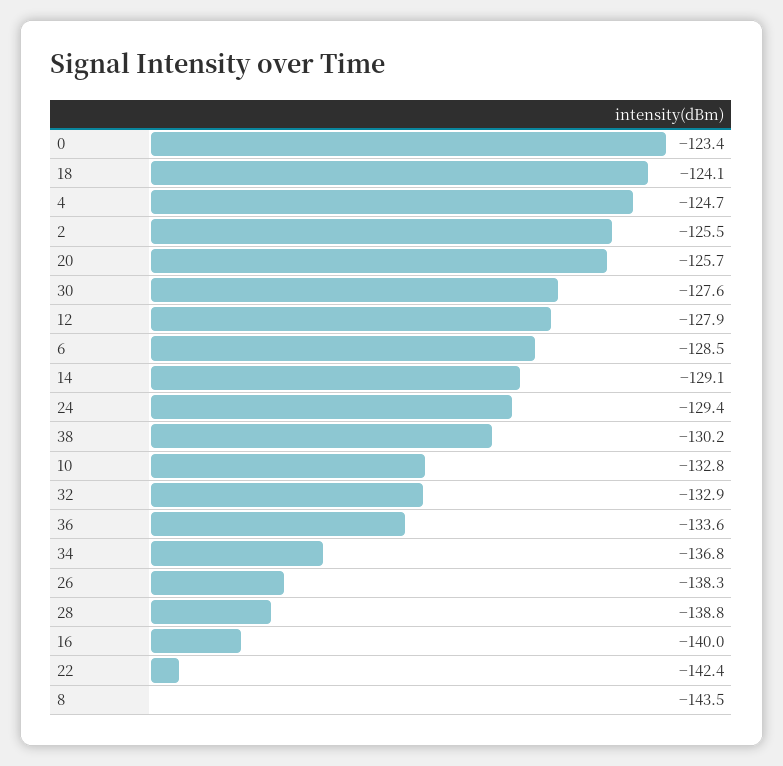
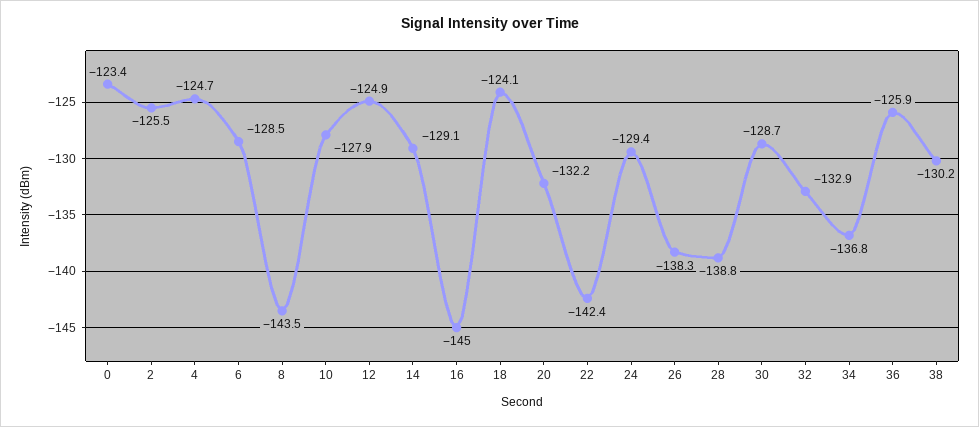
  {
    "0": -123.4,
    "18": -124.1,
    "4": -124.7,
    "2": -125.5,
-   "20": -125.7,
+   "20": -132.2,
-   "30": -127.6,
+   "30": -128.7,
-   "12": -127.9,
+   "12": -124.9,
    "6": -128.5,
    "14": -129.1,
    "24": -129.4,
    "38": -130.2,
-   "10": -132.8,
+   "10": -127.9,
    "32": -132.9,
-   "36": -133.6,
+   "36": -125.9,
    "34": -136.8,
    "26": -138.3,
    "28": -138.8,
-   "16": -140,
+   "16": -145,
    "22": -142.4,
    "8": -143.5
  }

